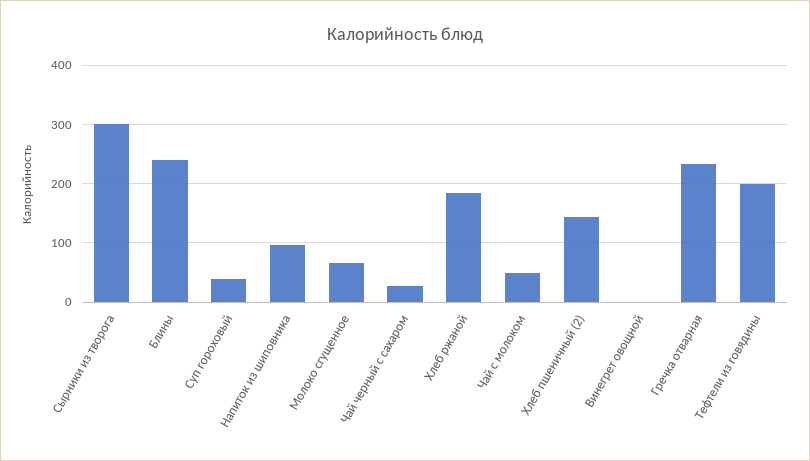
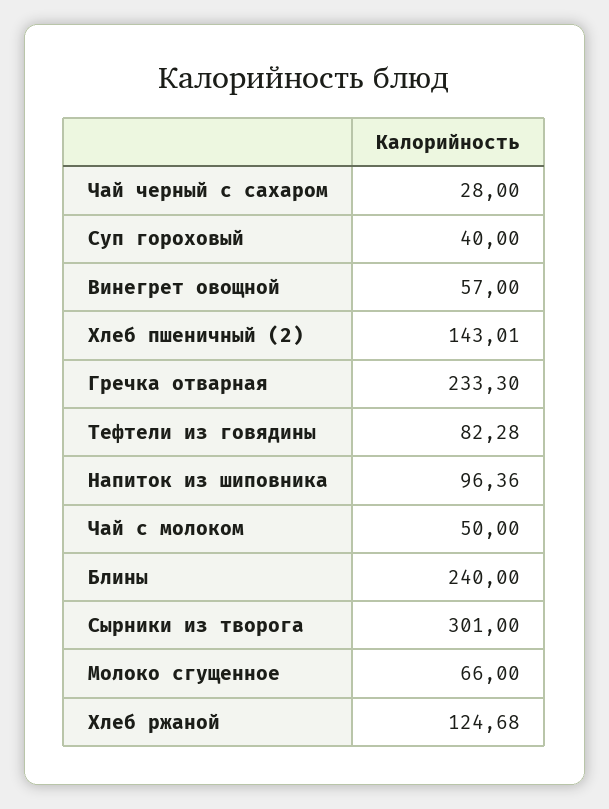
  {
    "Сырники из творога": 301,
    "Блины": 240,
    "Суп гороховый": 40,
    "Напиток из шиповника": 96.36,
    "Молоко сгущенное": 66,
    "Чай черный с сахаром": 28,
-   "Хлеб ржаной": 180,
+   "Хлеб ржаной": 124.68,
    "Чай с молоком": 50,
    "Хлеб пшеничный (2)": 143.01,
-   "Винегрет овощной": 0,
+   "Винегрет овощной": 57,
    "Гречка отварная": 233.3,
-   "Тефтели из говядины": 200
+   "Тефтели из говядины": 82.28
  }

